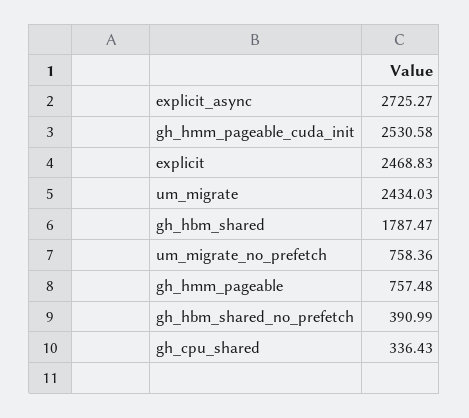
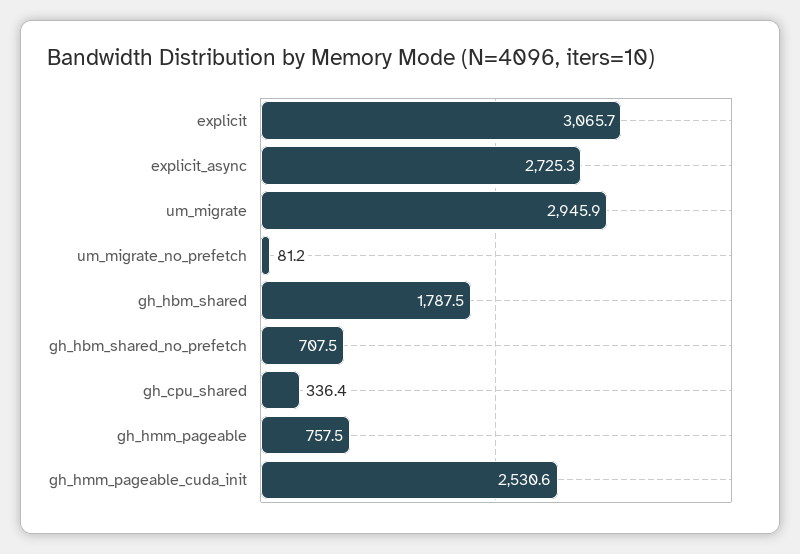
  {
    "explicit_async": 2725.27,
    "gh_hmm_pageable_cuda_init": 2530.58,
-   "explicit": 2468.83,
+   "explicit": 3065.7,
-   "um_migrate": 2434.03,
+   "um_migrate": 2945.9,
    "gh_hbm_shared": 1787.47,
-   "um_migrate_no_prefetch": 758.36,
+   "um_migrate_no_prefetch": 81.2,
    "gh_hmm_pageable": 757.48,
-   "gh_hbm_shared_no_prefetch": 390.99,
+   "gh_hbm_shared_no_prefetch": 707.5,
    "gh_cpu_shared": 336.43
  }

